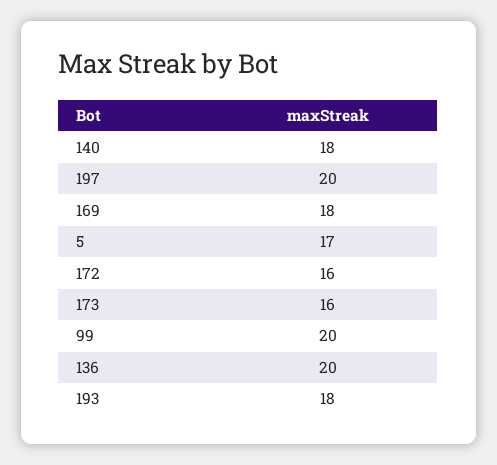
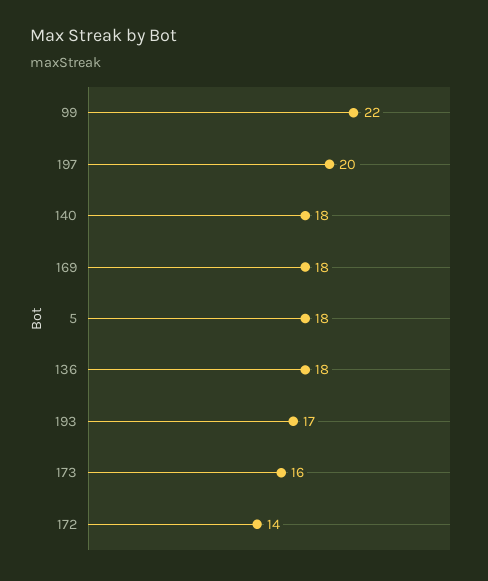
  {
    "140": 18,
    "197": 20,
    "169": 18,
-   "5": 17,
+   "5": 18,
-   "172": 16,
+   "172": 14,
    "173": 16,
-   "99": 20,
+   "99": 22,
-   "136": 20,
+   "136": 18,
-   "193": 18
+   "193": 17
  }

